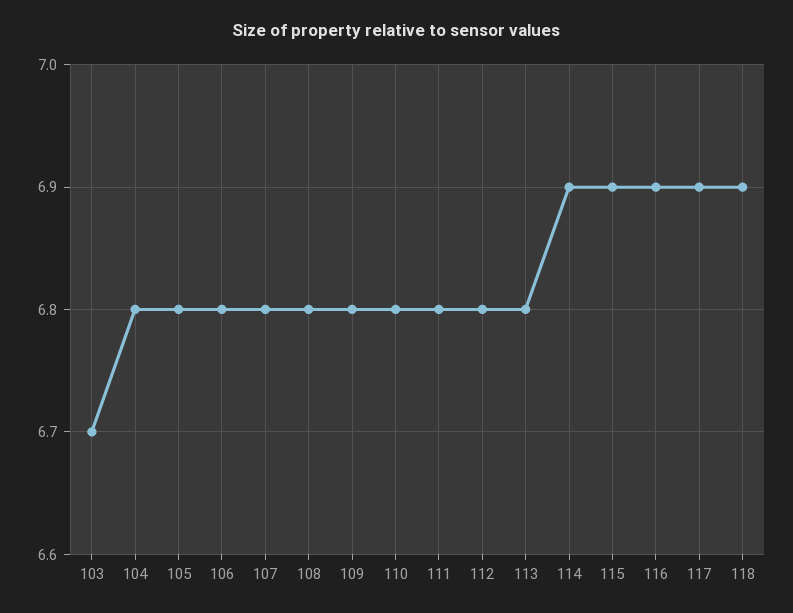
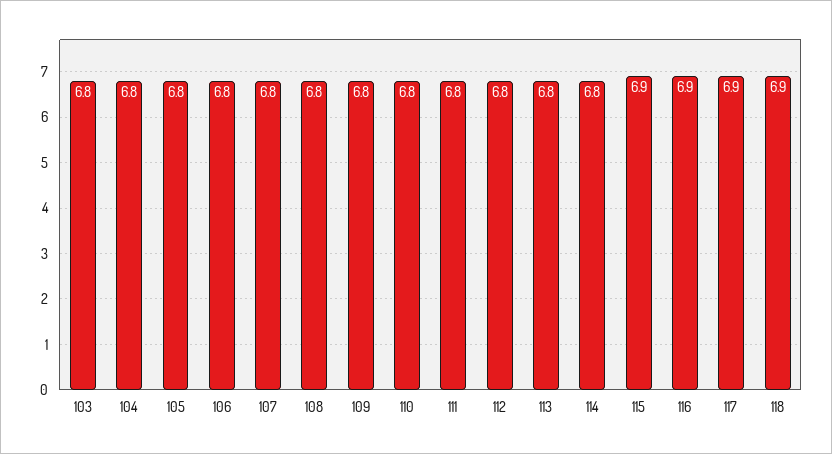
  {
-   "103": 6.7,
+   "103": 6.8,
    "104": 6.8,
    "105": 6.8,
    "106": 6.8,
    "107": 6.8,
    "108": 6.8,
    "109": 6.8,
    "110": 6.8,
    "111": 6.8,
    "112": 6.8,
    "113": 6.8,
-   "114": 6.9,
+   "114": 6.8,
    "115": 6.9,
    "116": 6.9,
    "117": 6.9,
    "118": 6.9
  }

